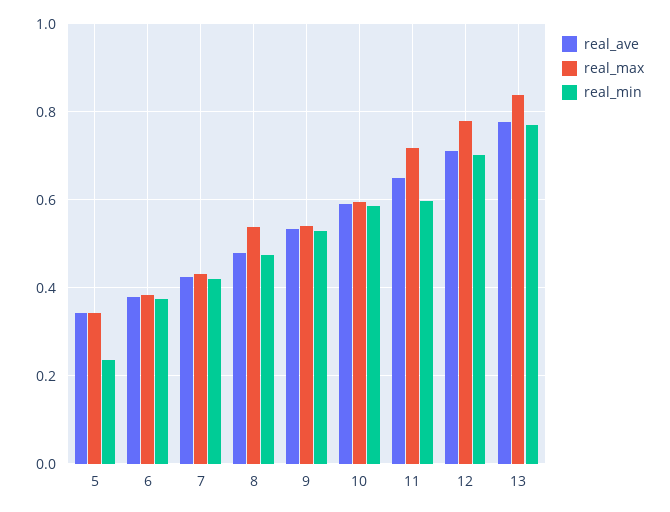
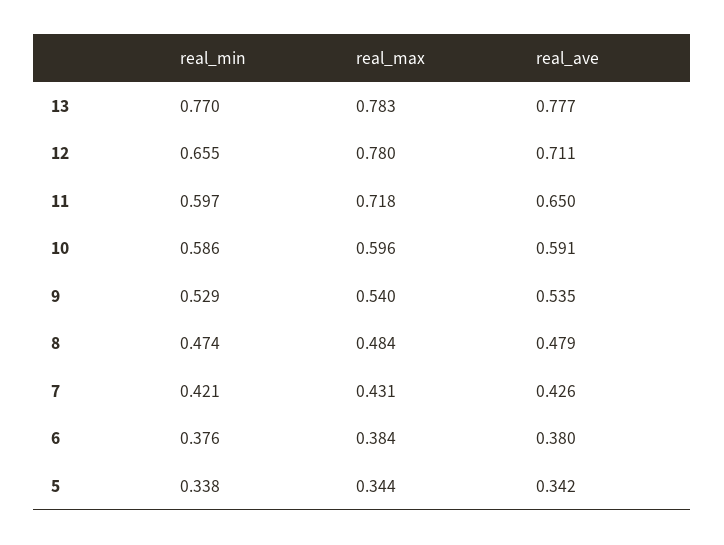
  {
    "real_ave": {
      "5": 0.342,
      "6": 0.38,
      "7": 0.426,
      "8": 0.479,
      "9": 0.535,
      "10": 0.591,
      "11": 0.65,
      "12": 0.711,
      "13": 0.777
    },
    "real_max": {
      "5": 0.344,
      "6": 0.384,
      "7": 0.431,
-     "8": 0.54,
+     "8": 0.484,
      "9": 0.54,
      "10": 0.596,
      "11": 0.718,
      "12": 0.78,
-     "13": 0.84
+     "13": 0.783
    },
    "real_min": {
-     "5": 0.24,
+     "5": 0.338,
      "6": 0.376,
      "7": 0.421,
      "8": 0.474,
      "9": 0.529,
      "10": 0.586,
      "11": 0.597,
-     "12": 0.7,
+     "12": 0.655,
      "13": 0.77
    }
  }

